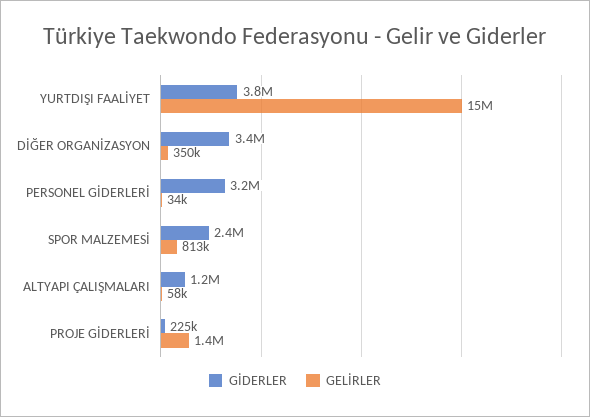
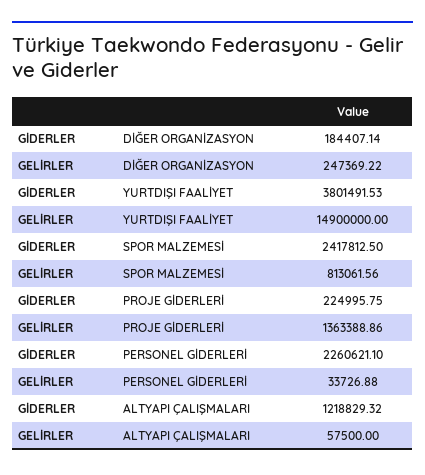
  {
    "GİDERLER": {
      "YURTDIŞI FAALİYET": 3801491.53,
-     "DİĞER ORGANİZASYON": 3400000,
+     "DİĞER ORGANİZASYON": 184407.14,
-     "PERSONEL GİDERLERİ": 3200000,
+     "PERSONEL GİDERLERİ": 2260621.1,
      "SPOR MALZEMESİ": 2417812.5,
      "ALTYAPI ÇALIŞMALARI": 1218829.32,
      "PROJE GİDERLERİ": 224995.75
    },
    "GELİRLER": {
      "YURTDIŞI FAALİYET": 14900000,
-     "DİĞER ORGANİZASYON": 350000,
+     "DİĞER ORGANİZASYON": 247369.22,
      "PERSONEL GİDERLERİ": 33726.88,
      "SPOR MALZEMESİ": 813061.56,
      "ALTYAPI ÇALIŞMALARI": 57500,
      "PROJE GİDERLERİ": 1363388.86
    }
  }

